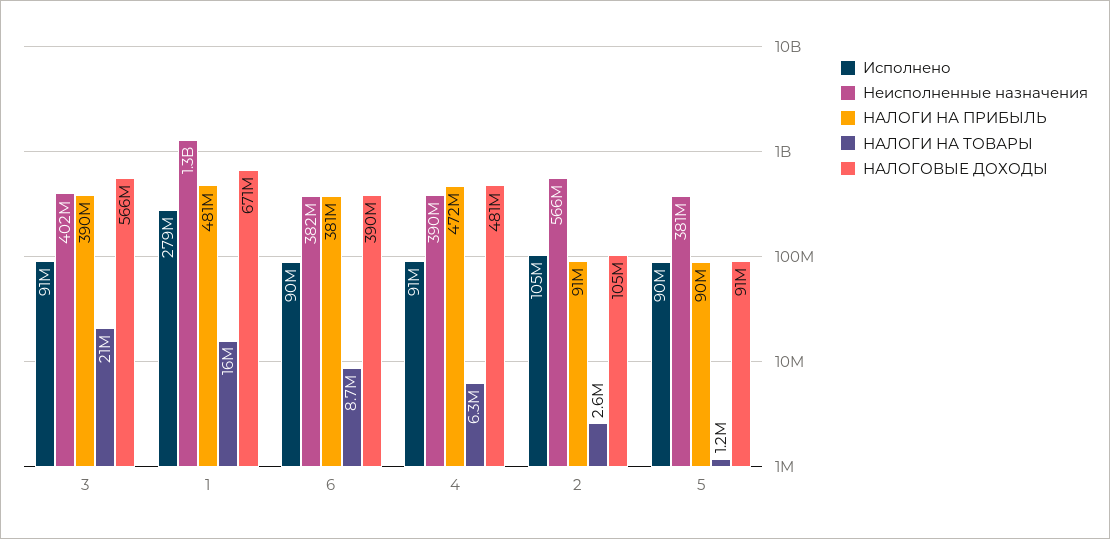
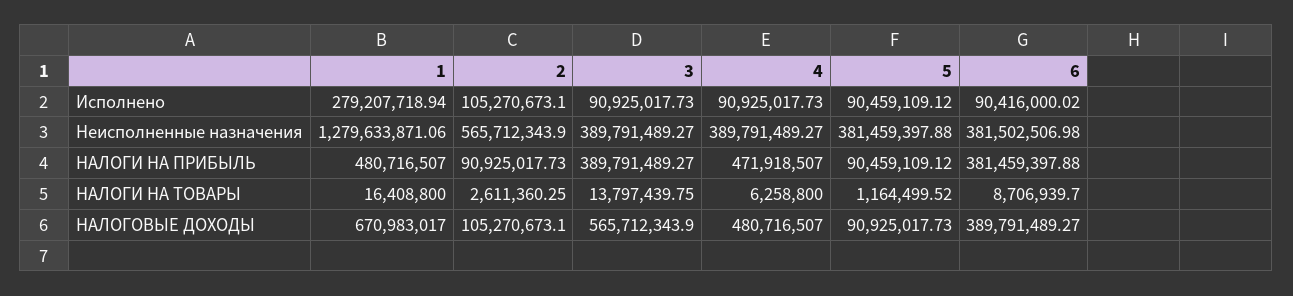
  {
    "Исполнено": {
      "3": 90925017.73,
      "1": 279207718.94,
      "6": 90416000.02,
      "4": 90925017.73,
      "2": 105270673.1,
      "5": 90459109.12
    },
    "Неисполненные назначения": {
-     "3": 402000000,
+     "3": 389791489.27,
      "1": 1279633871.06,
      "6": 381502506.98,
      "4": 389791489.27,
      "2": 565712343.9,
      "5": 381459397.88
    },
    "НАЛОГИ НА ПРИБЫЛЬ": {
      "3": 389791489.27,
      "1": 480716507,
      "6": 381459397.88,
      "4": 471918507,
      "2": 90925017.73,
      "5": 90459109.12
    },
    "НАЛОГИ НА ТОВАРЫ": {
-     "3": 21000000,
+     "3": 13797439.75,
      "1": 16408800,
      "6": 8706939.7,
      "4": 6258800,
      "2": 2611360.25,
      "5": 1164499.52
    },
    "НАЛОГОВЫЕ ДОХОДЫ": {
      "3": 565712343.9,
      "1": 670983017,
      "6": 389791489.27,
      "4": 480716507,
      "2": 105270673.1,
      "5": 90925017.73
    }
  }

